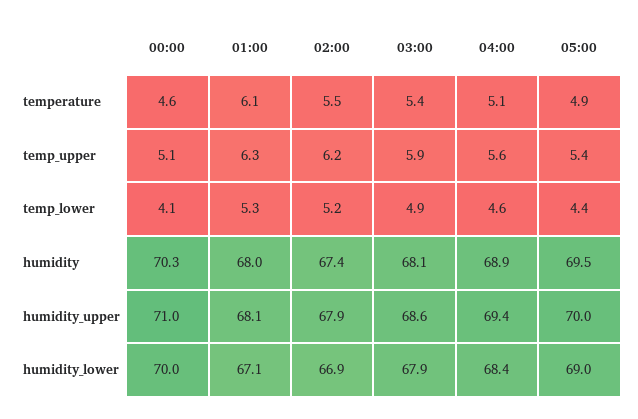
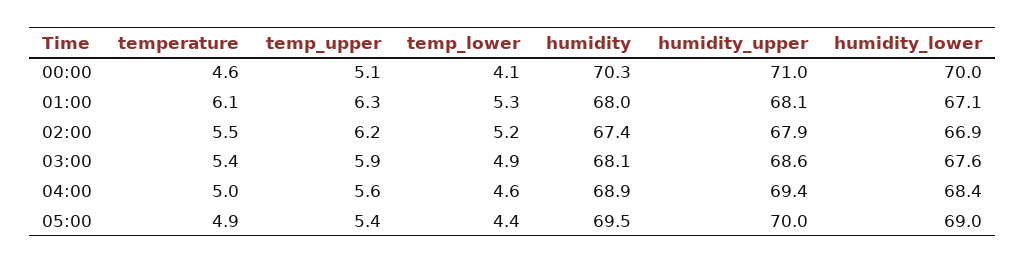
  {
    "00:00": {
      "temperature": 4.6,
      "temp_upper": 5.1,
      "temp_lower": 4.1,
      "humidity": 70.3,
      "humidity_upper": 71,
      "humidity_lower": 70
    },
    "01:00": {
      "temperature": 6.1,
      "temp_upper": 6.3,
      "temp_lower": 5.3,
      "humidity": 68,
      "humidity_upper": 68.1,
      "humidity_lower": 67.1
    },
    "02:00": {
      "temperature": 5.5,
      "temp_upper": 6.2,
      "temp_lower": 5.2,
      "humidity": 67.4,
      "humidity_upper": 67.9,
      "humidity_lower": 66.9
    },
    "03:00": {
      "temperature": 5.4,
      "temp_upper": 5.9,
      "temp_lower": 4.9,
      "humidity": 68.1,
      "humidity_upper": 68.6,
-     "humidity_lower": 67.9
+     "humidity_lower": 67.6
    },
    "04:00": {
-     "temperature": 5.1,
+     "temperature": 5,
      "temp_upper": 5.6,
      "temp_lower": 4.6,
      "humidity": 68.9,
      "humidity_upper": 69.4,
      "humidity_lower": 68.4
    },
    "05:00": {
      "temperature": 4.9,
      "temp_upper": 5.4,
      "temp_lower": 4.4,
      "humidity": 69.5,
      "humidity_upper": 70,
      "humidity_lower": 69
    }
  }

